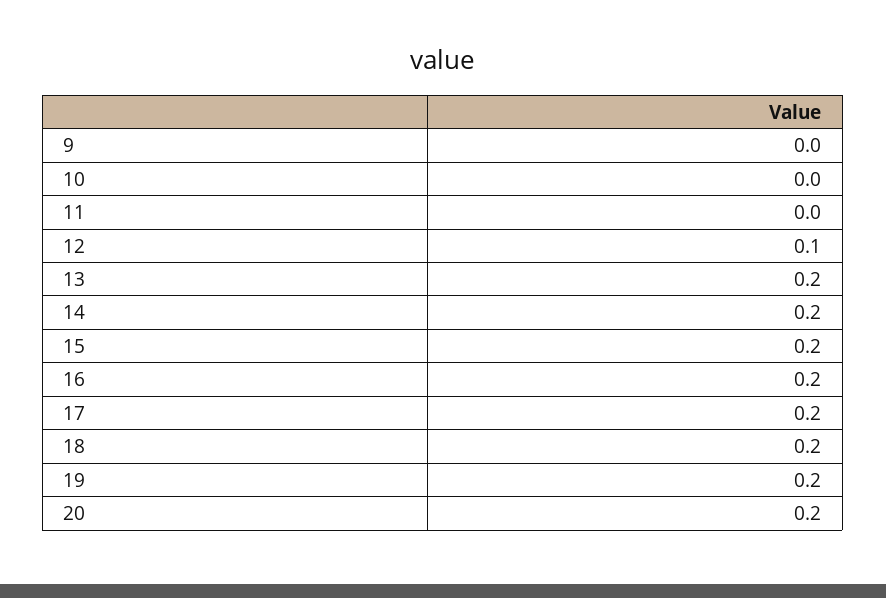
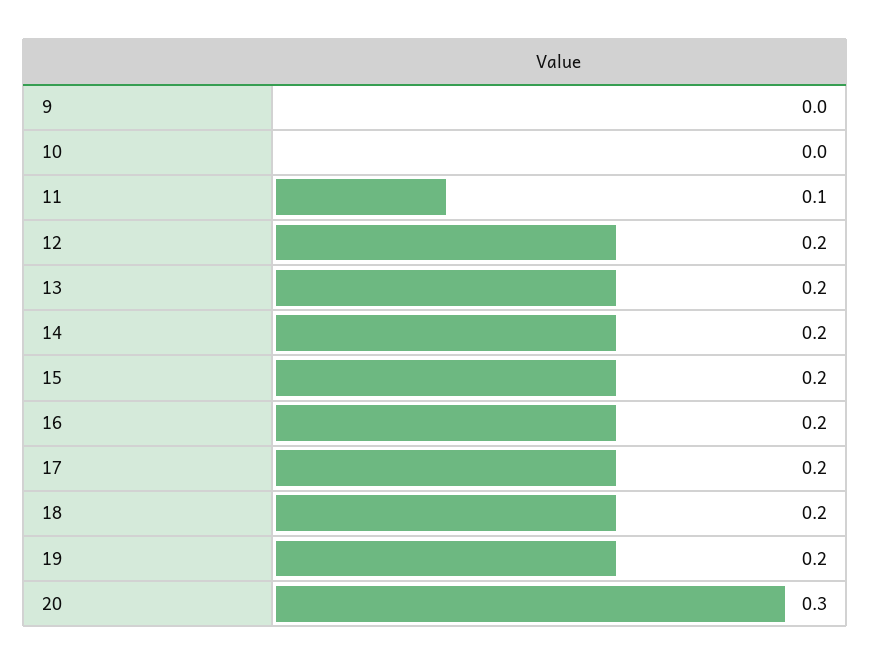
  {
    "9": 0,
    "10": 0,
-   "11": 0,
+   "11": 0.1,
-   "12": 0.1,
+   "12": 0.2,
    "13": 0.2,
    "14": 0.2,
    "15": 0.2,
    "16": 0.2,
    "17": 0.2,
    "18": 0.2,
    "19": 0.2,
-   "20": 0.2
+   "20": 0.3
  }

